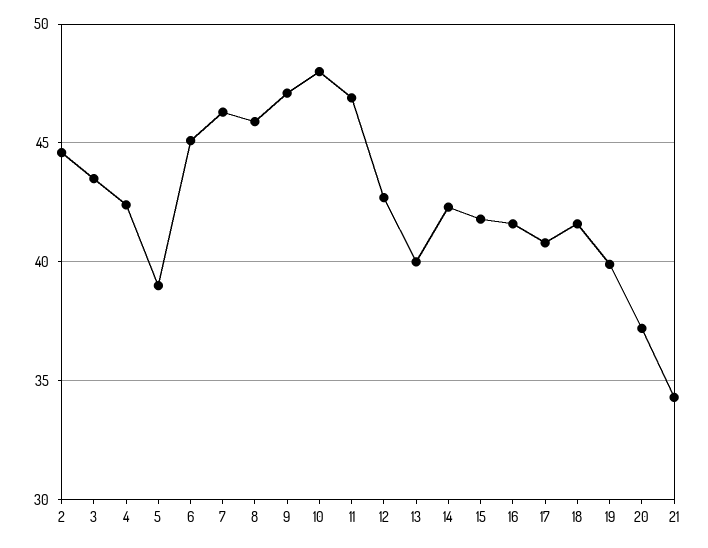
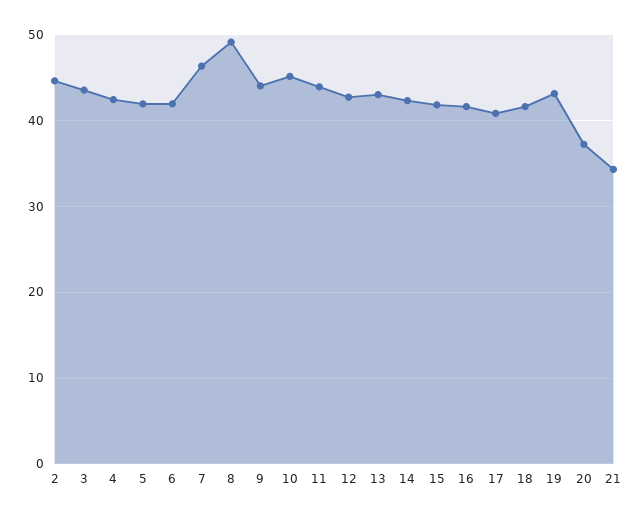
  {
    "2": 44.5,
    "3": 43.5,
    "4": 42.5,
-   "5": 39,
+   "5": 42,
-   "6": 45,
+   "6": 42,
    "7": 46.5,
-   "8": 46,
+   "8": 49,
-   "9": 47,
+   "9": 44,
-   "10": 48,
+   "10": 45,
-   "11": 47,
+   "11": 44,
    "12": 42.5,
-   "13": 40,
+   "13": 43,
    "14": 42.5,
    "15": 42,
    "16": 41.5,
    "17": 41,
    "18": 41.5,
-   "19": 40,
+   "19": 43,
    "20": 37,
    "21": 34.5
  }

